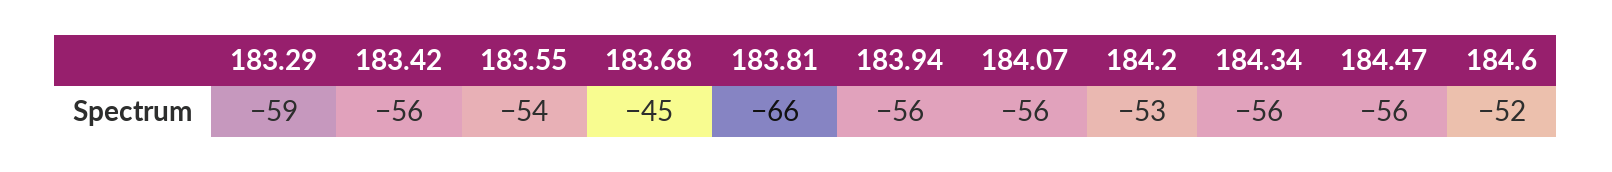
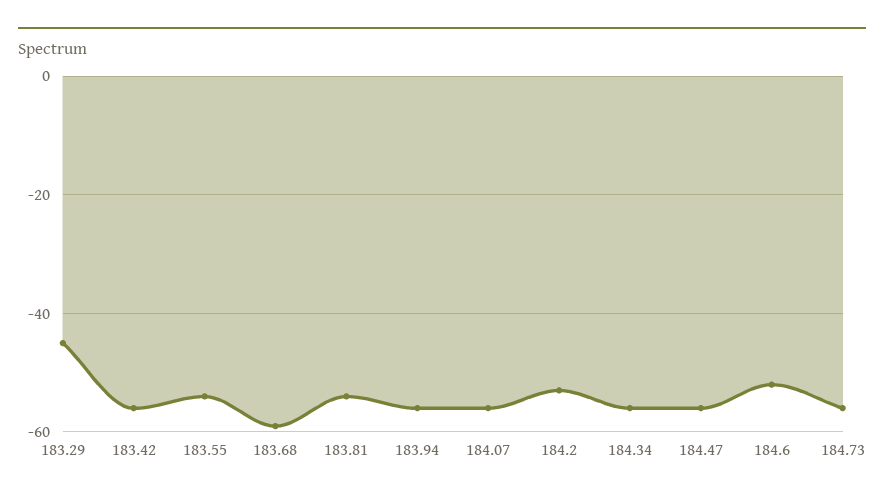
  {
-   "183.29": -59,
+   "183.29": -45,
    "183.42": -56,
    "183.55": -54,
-   "183.68": -45,
+   "183.68": -60,
-   "183.81": -66,
+   "183.81": -55,
    "183.94": -56,
    "184.07": -56,
    "184.2": -53,
    "184.34": -56,
    "184.47": -56,
-   "184.6": -52
+   "184.6": -52,
+   "184.73": -55
  }

